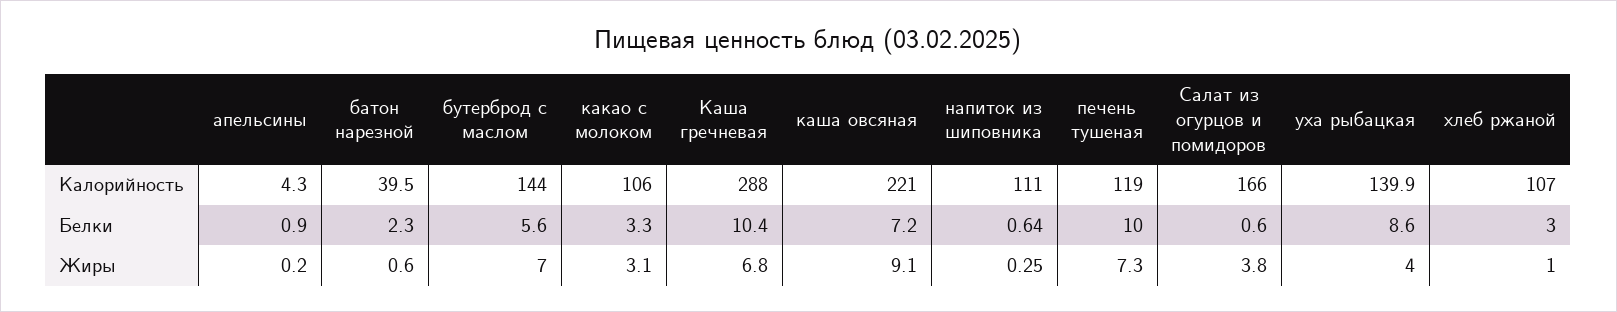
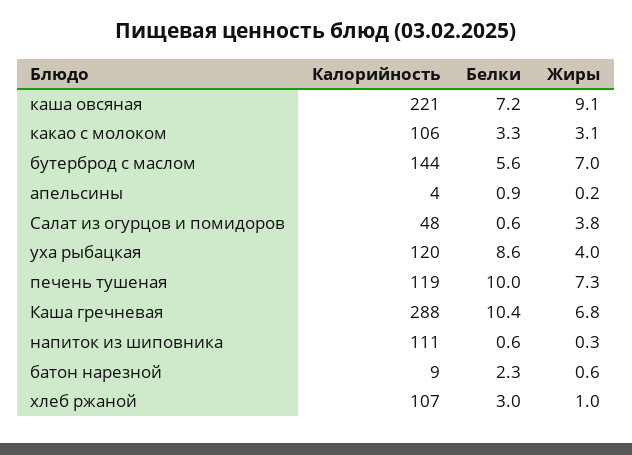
  {
    "апельсины": {
      "Калорийность": 4.3,
      "Белки": 0.9,
      "Жиры": 0.2
    },
    "батон нарезной": {
-     "Калорийность": 39.5,
+     "Калорийность": 9,
      "Белки": 2.3,
      "Жиры": 0.6
    },
    "бутерброд с маслом": {
      "Калорийность": 144,
      "Белки": 5.6,
      "Жиры": 7
    },
    "какао с молоком": {
      "Калорийность": 106,
      "Белки": 3.3,
      "Жиры": 3.1
    },
    "Каша гречневая": {
      "Калорийность": 288,
      "Белки": 10.4,
      "Жиры": 6.8
    },
    "каша овсяная": {
      "Калорийность": 221,
      "Белки": 7.2,
      "Жиры": 9.1
    },
    "напиток из шиповника": {
      "Калорийность": 111,
      "Белки": 0.64,
      "Жиры": 0.25
    },
    "печень тушеная": {
      "Калорийность": 119,
      "Белки": 10,
      "Жиры": 7.3
    },
    "Салат из огурцов и помидоров": {
-     "Калорийность": 166,
+     "Калорийность": 48,
      "Белки": 0.6,
      "Жиры": 3.8
    },
    "уха рыбацкая": {
-     "Калорийность": 139.9,
+     "Калорийность": 120,
      "Белки": 8.6,
      "Жиры": 4
    },
    "хлеб ржаной": {
      "Калорийность": 107,
      "Белки": 3,
      "Жиры": 1
    }
  }

